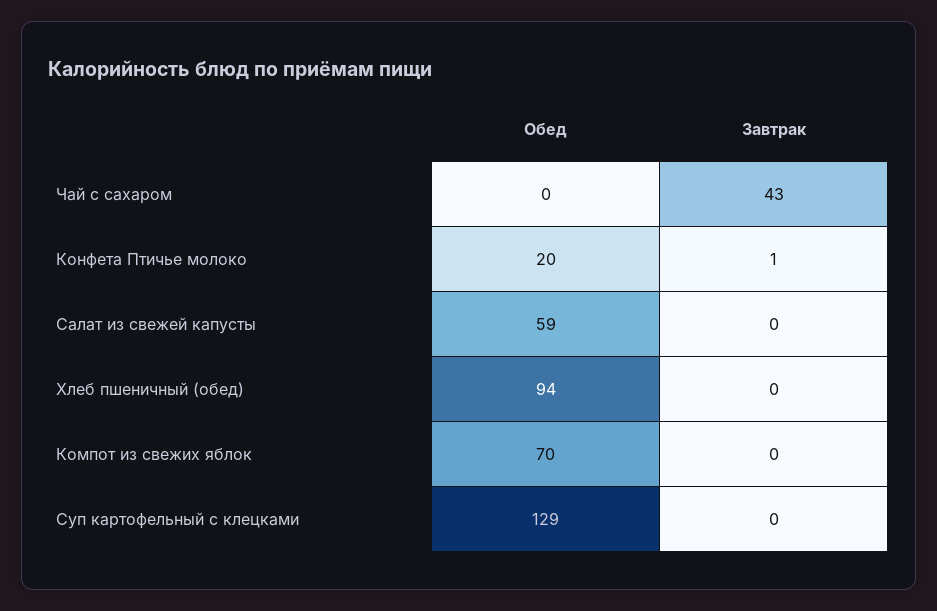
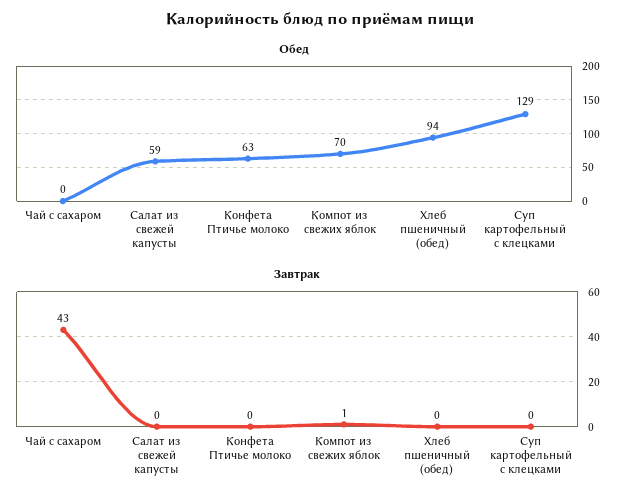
  {
    "Обед": {
      "Чай с сахаром": 0,
-     "Конфета Птичье молоко": 20,
+     "Конфета Птичье молоко": 63,
      "Салат из свежей капусты": 59,
      "Хлеб пшеничный (обед)": 94,
      "Компот из свежих яблок": 70,
      "Суп картофельный с клецками": 129
    },
    "Завтрак": {
      "Чай с сахаром": 43,
-     "Конфета Птичье молоко": 1,
+     "Конфета Птичье молоко": 0,
      "Салат из свежей капусты": 0,
      "Хлеб пшеничный (обед)": 0,
-     "Компот из свежих яблок": 0,
+     "Компот из свежих яблок": 1,
      "Суп картофельный с клецками": 0
    }
  }

